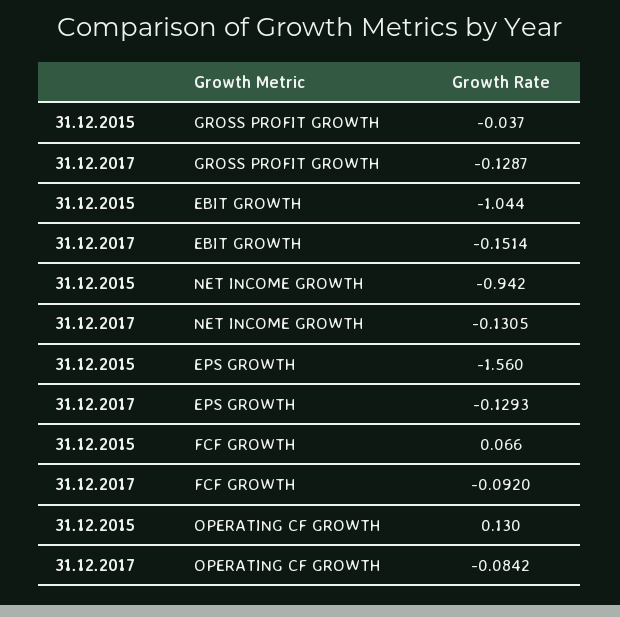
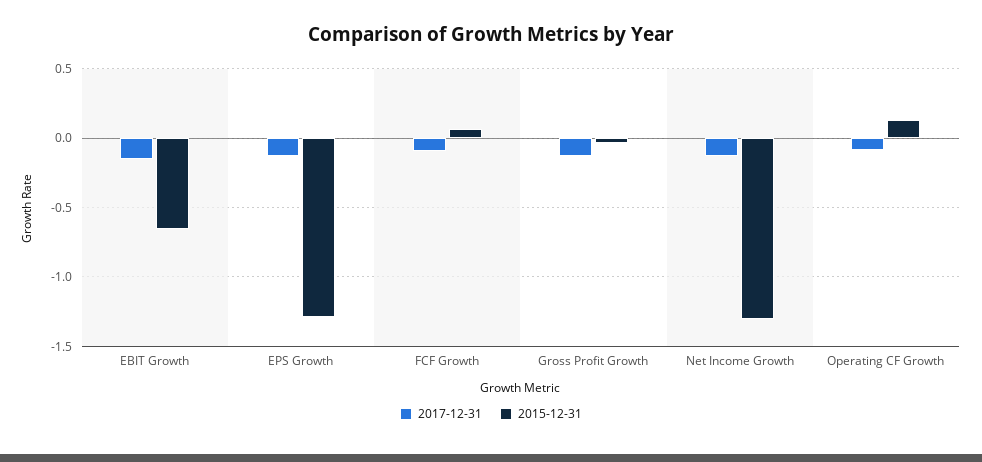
  {
    "31.12.2015": {
      "GROSS PROFIT GROWTH": -0.037,
-     "EBIT GROWTH": -1.044,
+     "EBIT GROWTH": -0.65,
-     "NET INCOME GROWTH": -0.942,
+     "NET INCOME GROWTH": -1.3,
-     "EPS GROWTH": -1.56,
+     "EPS GROWTH": -1.3,
      "FCF GROWTH": 0.066,
      "OPERATING CF GROWTH": 0.13
    },
    "31.12.2017": {
      "GROSS PROFIT GROWTH": -0.1287,
      "EBIT GROWTH": -0.1514,
      "NET INCOME GROWTH": -0.1305,
      "EPS GROWTH": -0.1293,
      "FCF GROWTH": -0.092,
      "OPERATING CF GROWTH": -0.0842
    }
  }

